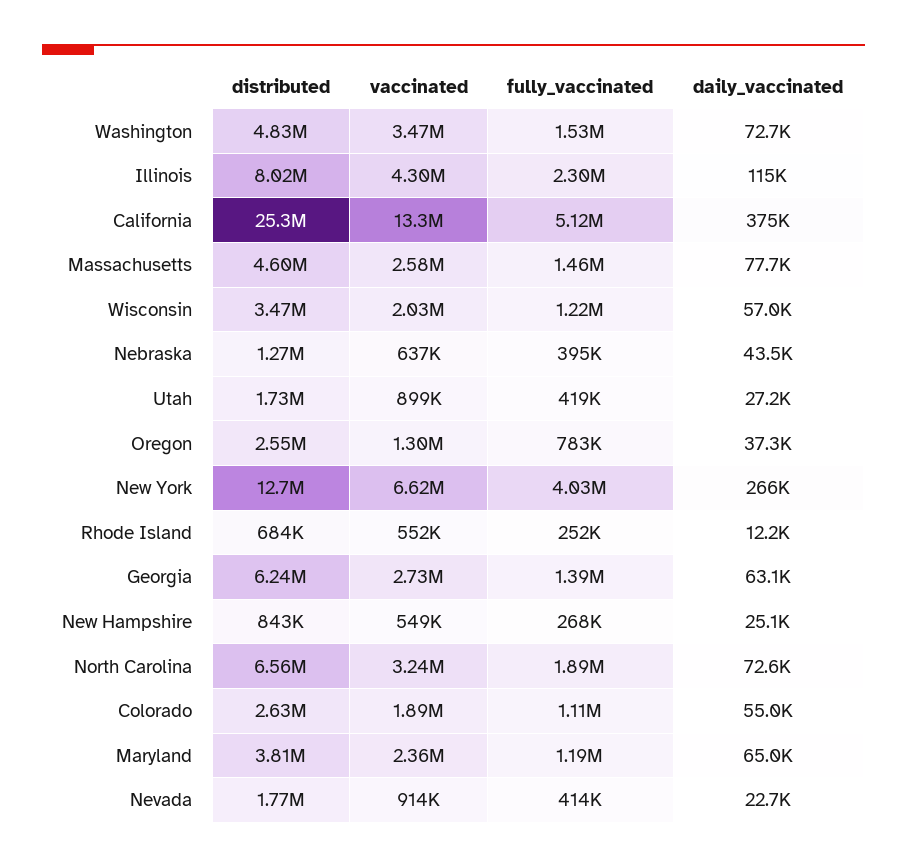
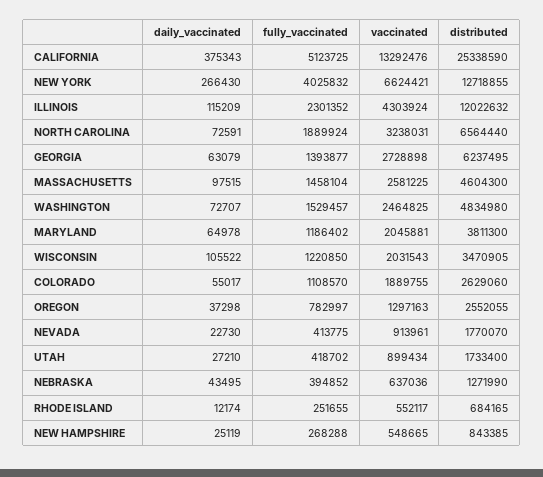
  {
    "distributed": {
      "Washington": 4834980,
-     "Illinois": 8020000,
+     "Illinois": 12022632,
      "California": 25338590,
      "Massachusetts": 4604300,
      "Wisconsin": 3470905,
      "Nebraska": 1271990,
      "Utah": 1733400,
      "Oregon": 2552055,
      "New York": 12718855,
      "Rhode Island": 684165,
      "Georgia": 6237495,
      "New Hampshire": 843385,
      "North Carolina": 6564440,
      "Colorado": 2629060,
      "Maryland": 3811300,
      "Nevada": 1770070
    },
    "vaccinated": {
-     "Washington": 3470000,
+     "Washington": 2464825,
      "Illinois": 4303924,
      "California": 13292476,
      "Massachusetts": 2581225,
      "Wisconsin": 2031543,
      "Nebraska": 637036,
      "Utah": 899434,
      "Oregon": 1297163,
      "New York": 6624421,
      "Rhode Island": 552117,
      "Georgia": 2728898,
      "New Hampshire": 548665,
      "North Carolina": 3238031,
      "Colorado": 1889755,
-     "Maryland": 2360000,
+     "Maryland": 2045881,
      "Nevada": 913961
    },
    "fully_vaccinated": {
      "Washington": 1529457,
      "Illinois": 2301352,
      "California": 5123725,
      "Massachusetts": 1458104,
      "Wisconsin": 1220850,
      "Nebraska": 394852,
      "Utah": 418702,
      "Oregon": 782997,
      "New York": 4025832,
      "Rhode Island": 251655,
      "Georgia": 1393877,
      "New Hampshire": 268288,
      "North Carolina": 1889924,
      "Colorado": 1108570,
      "Maryland": 1186402,
      "Nevada": 413775
    },
    "daily_vaccinated": {
      "Washington": 72707,
      "Illinois": 115209,
      "California": 375343,
-     "Massachusetts": 77700,
+     "Massachusetts": 97515,
-     "Wisconsin": 57000,
+     "Wisconsin": 105522,
      "Nebraska": 43495,
      "Utah": 27210,
      "Oregon": 37298,
      "New York": 266430,
      "Rhode Island": 12174,
      "Georgia": 63079,
      "New Hampshire": 25119,
      "North Carolina": 72591,
      "Colorado": 55017,
      "Maryland": 64978,
      "Nevada": 22730
    }
  }

